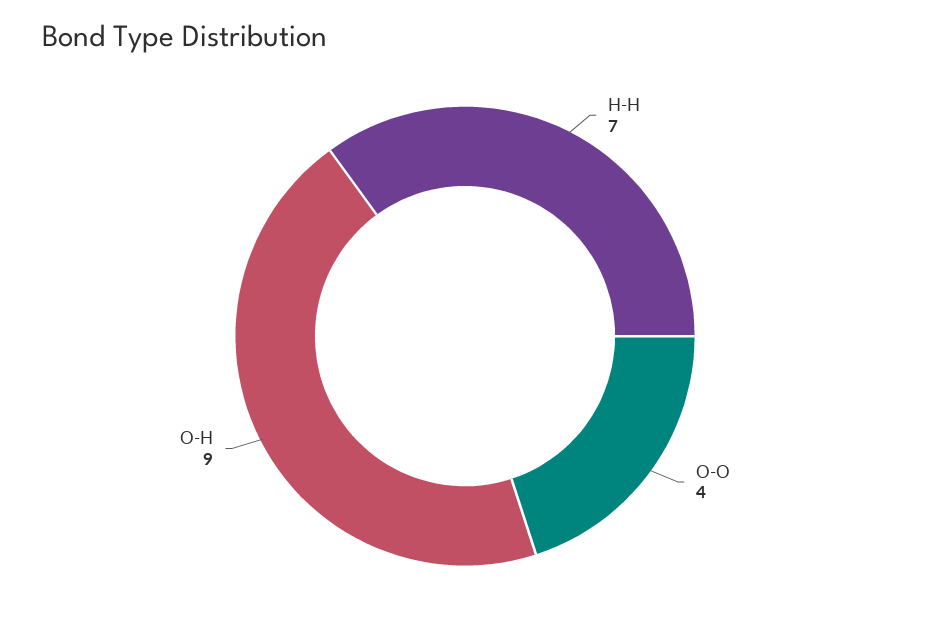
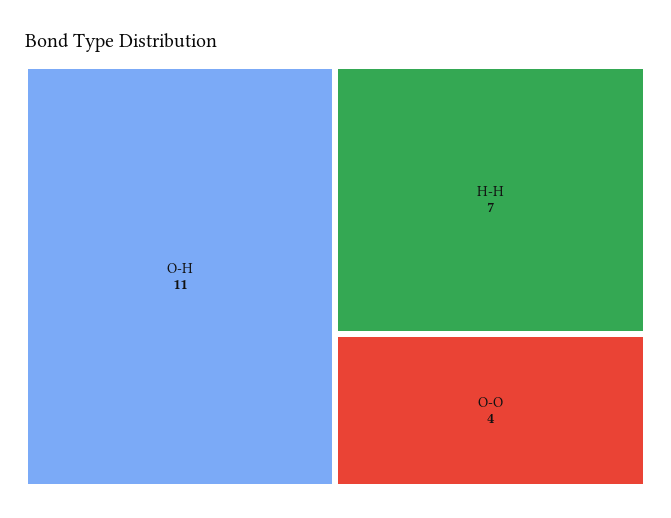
  {
    "H-H": 7,
    "O-O": 4,
-   "O-H": 9
+   "O-H": 11
  }

